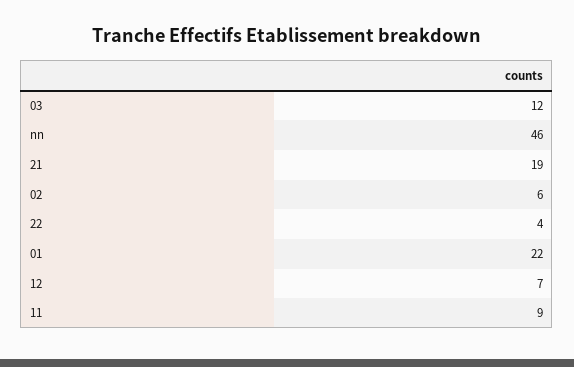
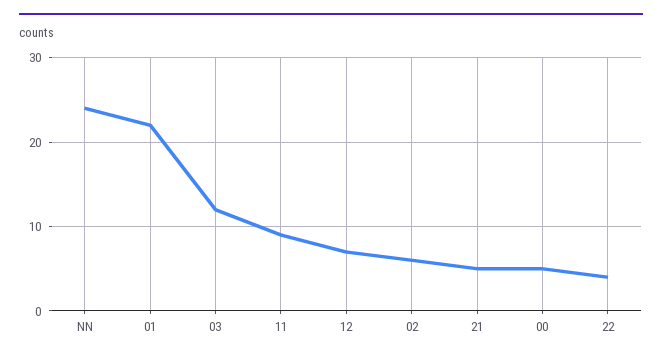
  {
    "03": 12,
-   "nn": 46,
+   "nn": 24,
-   "21": 19,
+   "21": 5,
    "02": 6,
    "22": 4,
    "01": 22,
    "12": 7,
-   "11": 9
+   "11": 9,
+   "00": 5
  }

